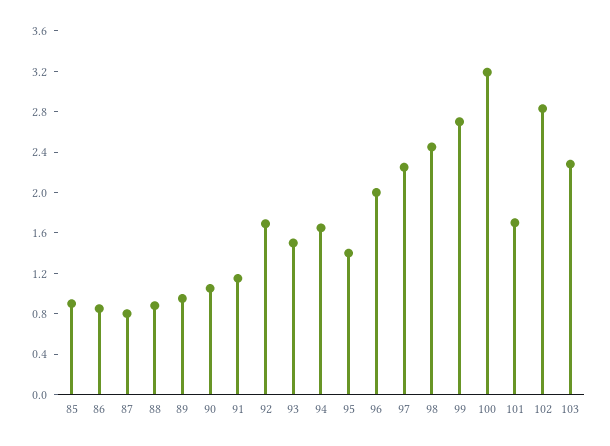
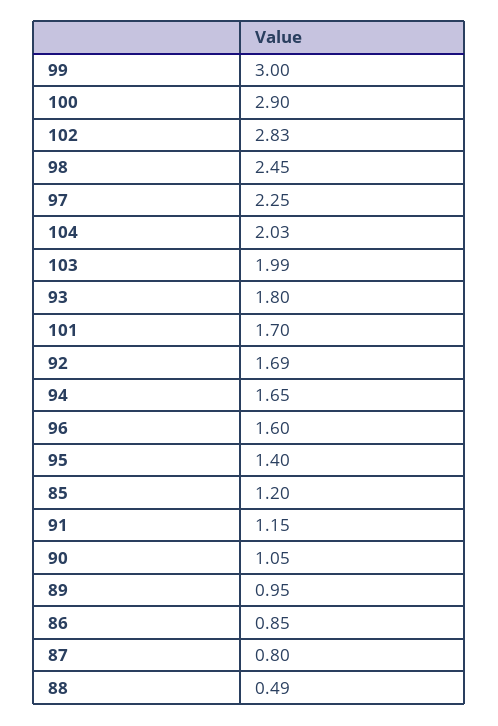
  {
-   "85": 0.9,
+   "85": 1.2,
    "86": 0.85,
    "87": 0.8,
-   "88": 0.9,
+   "88": 0.49,
    "89": 0.95,
    "90": 1.05,
    "91": 1.15,
    "92": 1.69,
-   "93": 1.5,
+   "93": 1.8,
    "94": 1.65,
    "95": 1.4,
-   "96": 2,
+   "96": 1.6,
    "97": 2.25,
    "98": 2.45,
-   "99": 2.7,
+   "99": 3,
-   "100": 3.2,
+   "100": 2.9,
    "101": 1.7,
    "102": 2.83,
-   "103": 2.3
+   "103": 1.99,
+   "104": 2.03
  }

